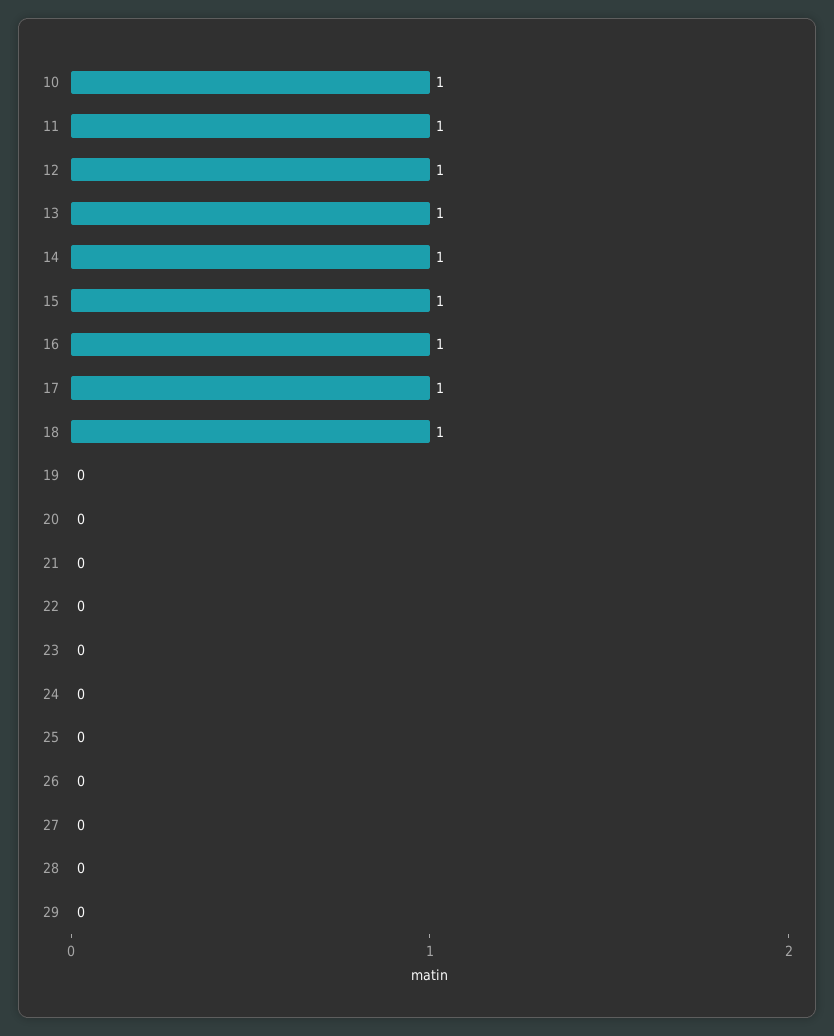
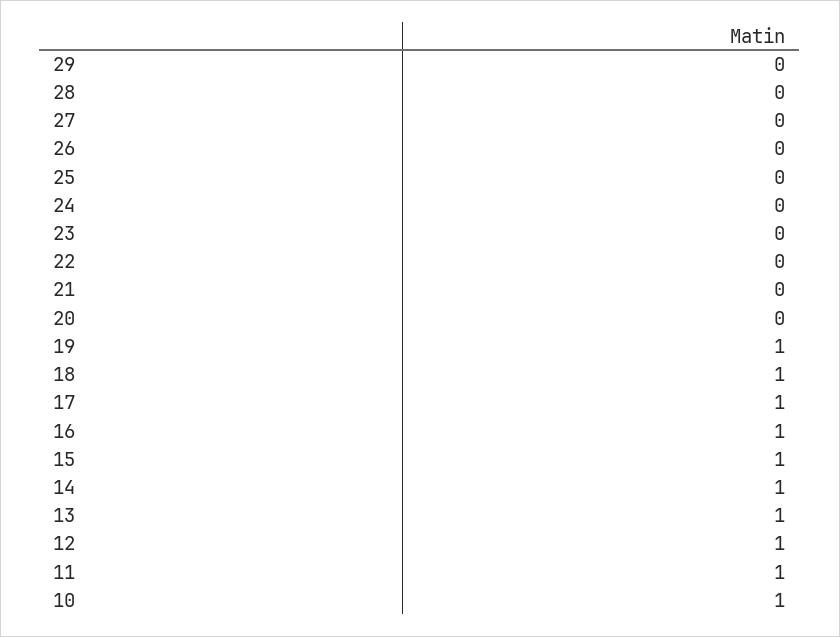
  {
    "10": 1,
    "11": 1,
    "12": 1,
    "13": 1,
    "14": 1,
    "15": 1,
    "16": 1,
    "17": 1,
    "18": 1,
-   "19": 0,
+   "19": 1,
    "20": 0,
    "21": 0,
    "22": 0,
    "23": 0,
    "24": 0,
    "25": 0,
    "26": 0,
    "27": 0,
    "28": 0,
    "29": 0
  }

